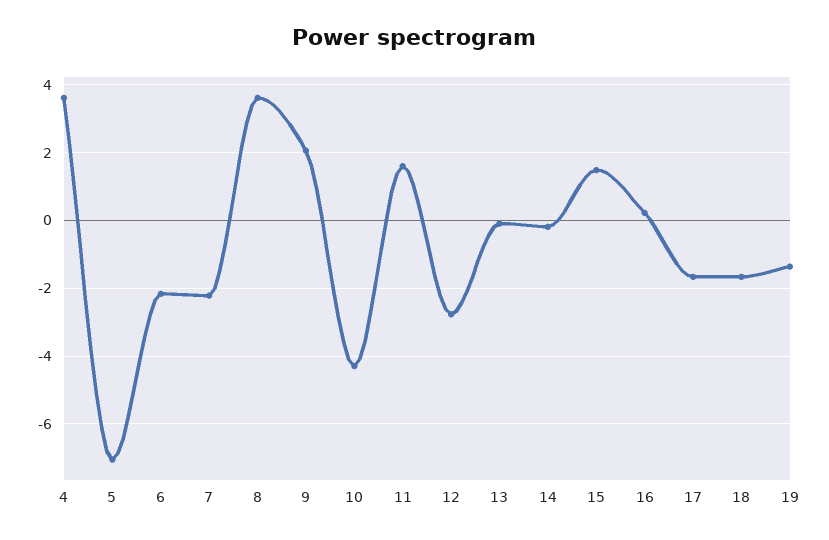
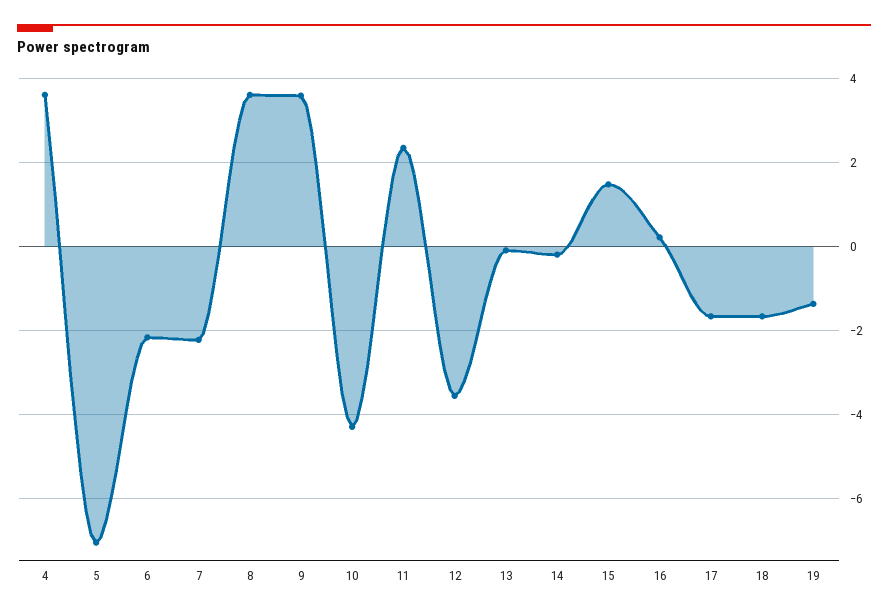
  {
    "4": 3.6,
    "5": -7,
    "6": -2.2,
    "7": -2.2,
    "8": 3.6,
-   "9": 2,
+   "9": 3.6,
    "10": -4.2,
-   "11": 1.6,
+   "11": 2.4,
-   "12": -2.8,
+   "12": -3.6,
    "13": 0,
    "14": -0.2,
    "15": 1.4,
    "16": 0.2,
    "17": -1.6,
    "18": -1.6,
    "19": -1.4
  }

